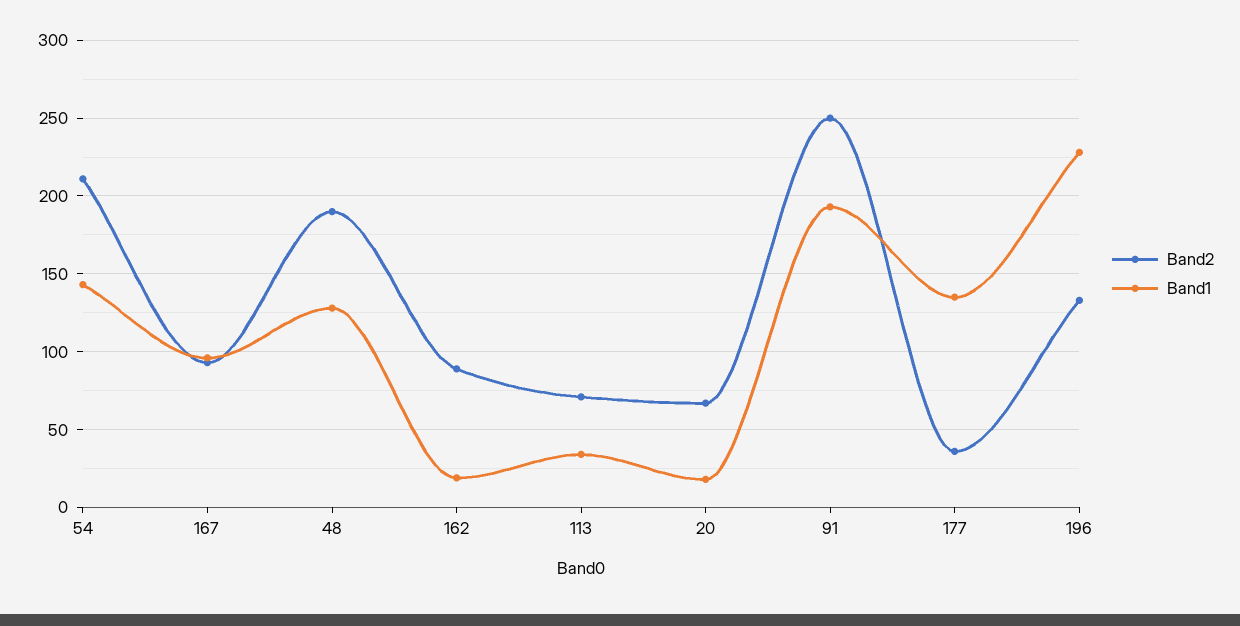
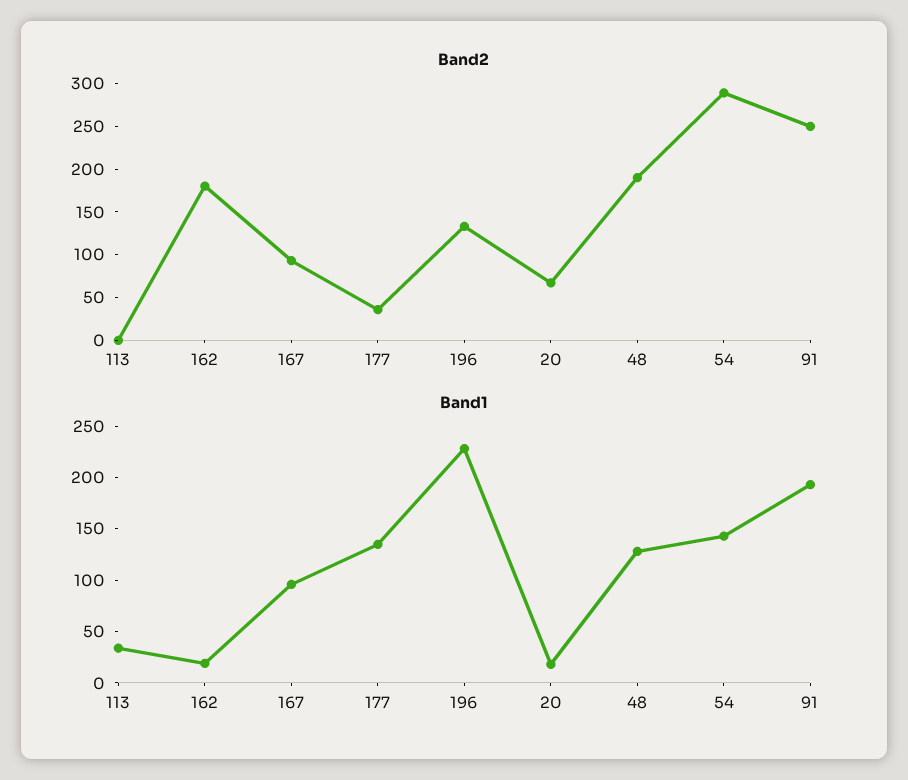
  {
    "Band2": {
-     "54": 210,
+     "54": 290,
      "167": 95,
      "48": 190,
-     "162": 90,
+     "162": 180,
-     "113": 70,
+     "113": 0,
      "20": 65,
      "91": 250,
      "177": 35,
      "196": 135
    },
    "Band1": {
      "54": 145,
      "167": 95,
      "48": 130,
      "162": 20,
      "113": 35,
      "20": 20,
      "91": 195,
      "177": 135,
      "196": 230
    }
  }

